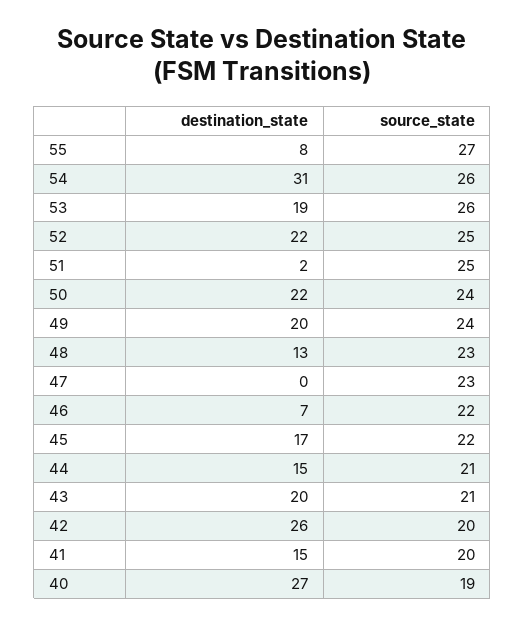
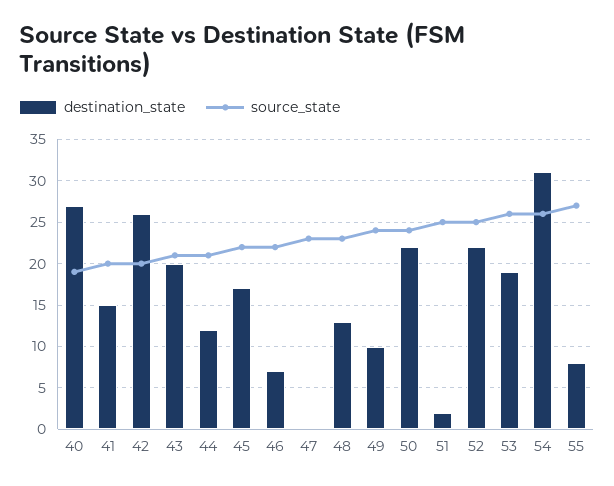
  {
    "destination_state": {
      "55": 8,
      "54": 31,
      "53": 19,
      "52": 22,
      "51": 2,
      "50": 22,
-     "49": 20,
+     "49": 10,
      "48": 13,
      "47": 0,
      "46": 7,
      "45": 17,
-     "44": 15,
+     "44": 12,
      "43": 20,
      "42": 26,
      "41": 15,
      "40": 27
    },
    "source_state": {
      "55": 27,
      "54": 26,
      "53": 26,
      "52": 25,
      "51": 25,
      "50": 24,
      "49": 24,
      "48": 23,
      "47": 23,
      "46": 22,
      "45": 22,
      "44": 21,
      "43": 21,
      "42": 20,
      "41": 20,
      "40": 19
    }
  }

